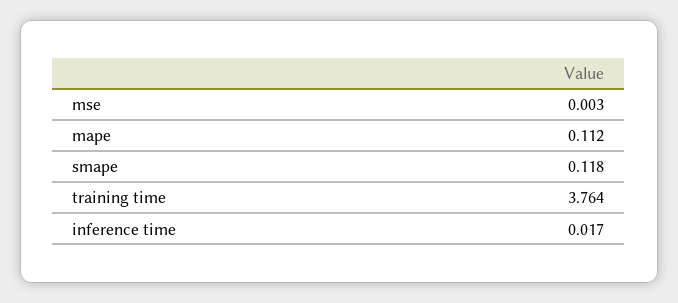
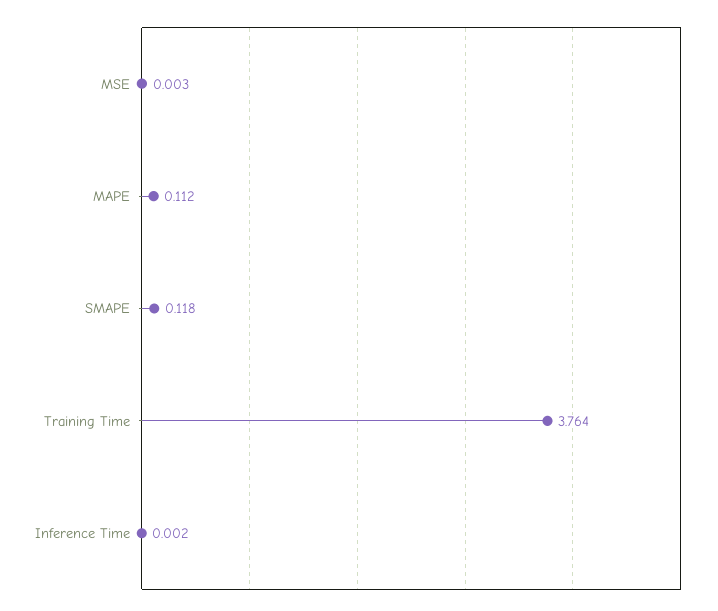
  {
    "mse": 0.003,
    "mape": 0.112,
    "smape": 0.118,
    "training time": 3.764,
-   "inference time": 0.017
+   "inference time": 0.002
  }

